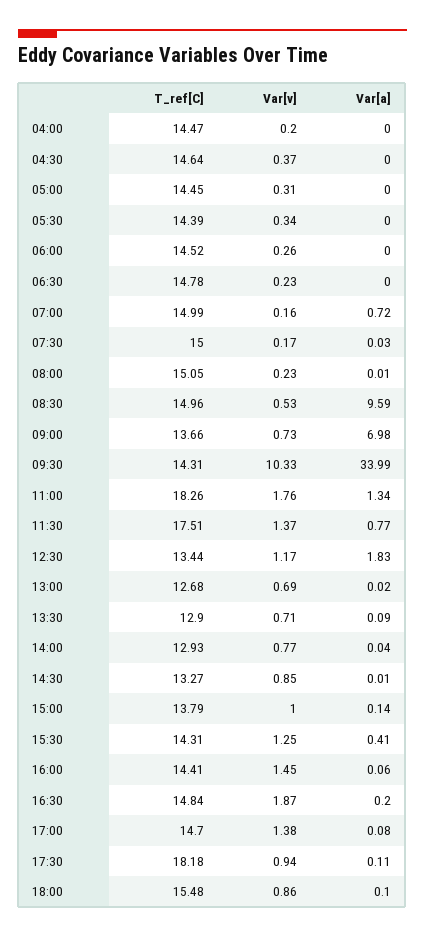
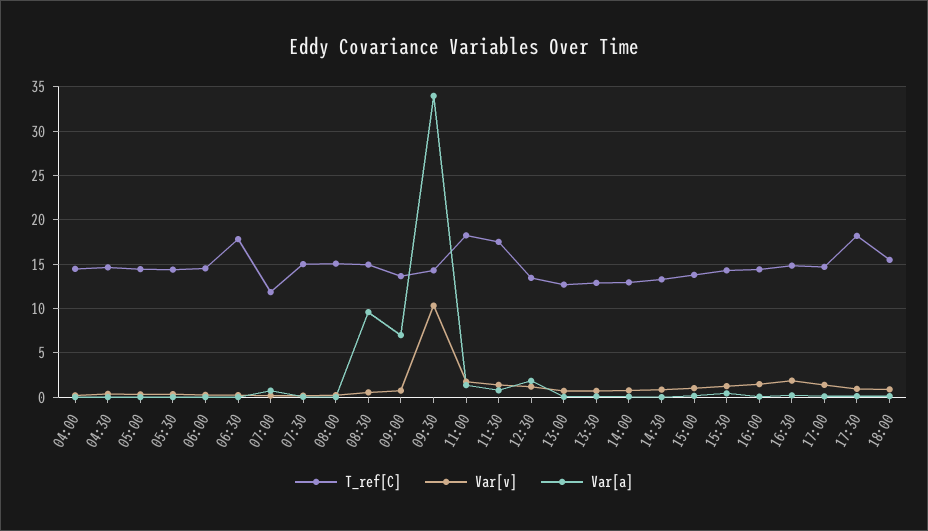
  {
    "T_ref[C]": {
      "04:00": 14.47,
      "04:30": 14.64,
      "05:00": 14.45,
      "05:30": 14.39,
      "06:00": 14.52,
-     "06:30": 14.78,
+     "06:30": 18,
-     "07:00": 14.99,
+     "07:00": 12,
      "07:30": 15,
      "08:00": 15.05,
      "08:30": 14.96,
      "09:00": 13.66,
      "09:30": 14.31,
      "11:00": 18.26,
      "11:30": 17.51,
      "12:30": 13.44,
      "13:00": 12.68,
      "13:30": 12.9,
      "14:00": 12.93,
      "14:30": 13.27,
      "15:00": 13.79,
      "15:30": 14.31,
      "16:00": 14.41,
      "16:30": 14.84,
      "17:00": 14.7,
      "17:30": 18.18,
      "18:00": 15.48
    },
    "Var[v]": {
      "04:00": 0.2,
      "04:30": 0.37,
      "05:00": 0.31,
      "05:30": 0.34,
      "06:00": 0.26,
      "06:30": 0.23,
      "07:00": 0.16,
      "07:30": 0.17,
      "08:00": 0.23,
      "08:30": 0.53,
      "09:00": 0.73,
      "09:30": 10.33,
      "11:00": 1.76,
      "11:30": 1.37,
      "12:30": 1.17,
      "13:00": 0.69,
      "13:30": 0.71,
      "14:00": 0.77,
      "14:30": 0.85,
      "15:00": 1,
      "15:30": 1.25,
      "16:00": 1.45,
      "16:30": 1.87,
      "17:00": 1.38,
      "17:30": 0.94,
      "18:00": 0.86
    },
    "Var[a]": {
      "04:00": 0,
      "04:30": 0,
      "05:00": 0,
      "05:30": 0,
      "06:00": 0,
      "06:30": 0,
      "07:00": 0.72,
      "07:30": 0.03,
      "08:00": 0.01,
      "08:30": 9.59,
      "09:00": 6.98,
      "09:30": 33.99,
      "11:00": 1.34,
      "11:30": 0.77,
      "12:30": 1.83,
      "13:00": 0.02,
      "13:30": 0.09,
      "14:00": 0.04,
      "14:30": 0.01,
      "15:00": 0.14,
      "15:30": 0.41,
      "16:00": 0.06,
      "16:30": 0.2,
      "17:00": 0.08,
      "17:30": 0.11,
      "18:00": 0.1
    }
  }

